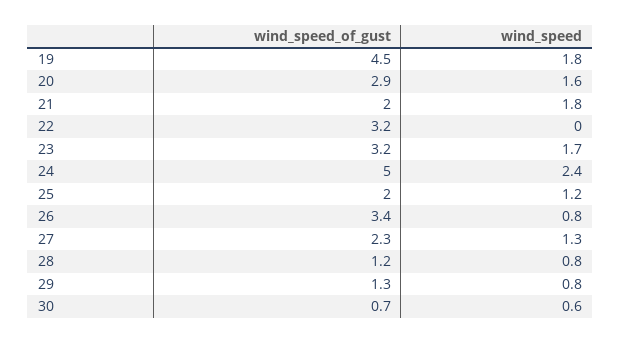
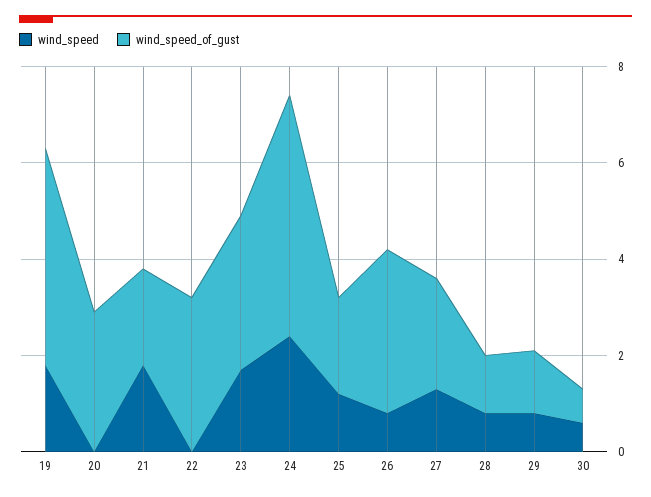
  {
    "wind_speed_of_gust": {
      "19": 4.5,
      "20": 2.9,
      "21": 2,
      "22": 3.2,
      "23": 3.2,
      "24": 5,
      "25": 2,
      "26": 3.4,
      "27": 2.3,
      "28": 1.2,
      "29": 1.3,
      "30": 0.7
    },
    "wind_speed": {
      "19": 1.8,
-     "20": 1.6,
+     "20": 0,
      "21": 1.8,
      "22": 0,
      "23": 1.7,
      "24": 2.4,
      "25": 1.2,
      "26": 0.8,
      "27": 1.3,
      "28": 0.8,
      "29": 0.8,
      "30": 0.6
    }
  }

